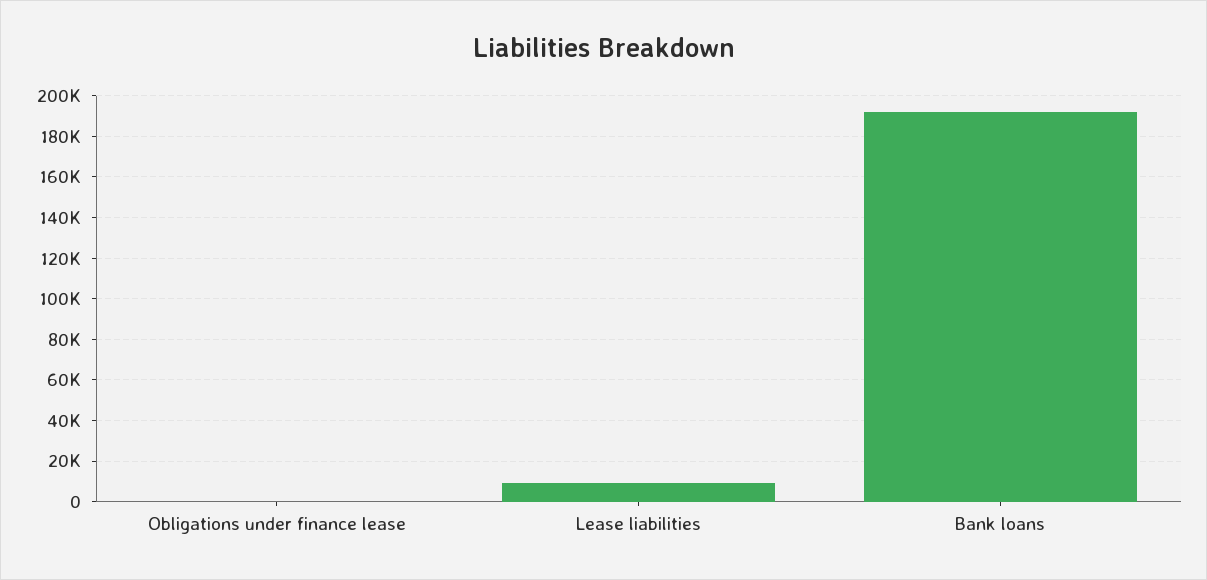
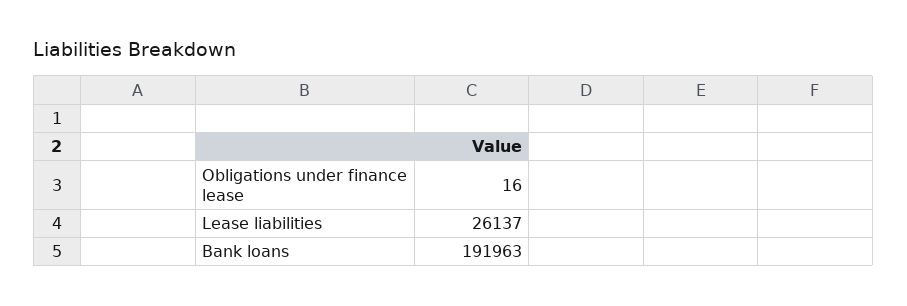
  {
    "Obligations under finance lease": 16,
-   "Lease liabilities": 10000,
+   "Lease liabilities": 26137,
    "Bank loans": 191963
  }

